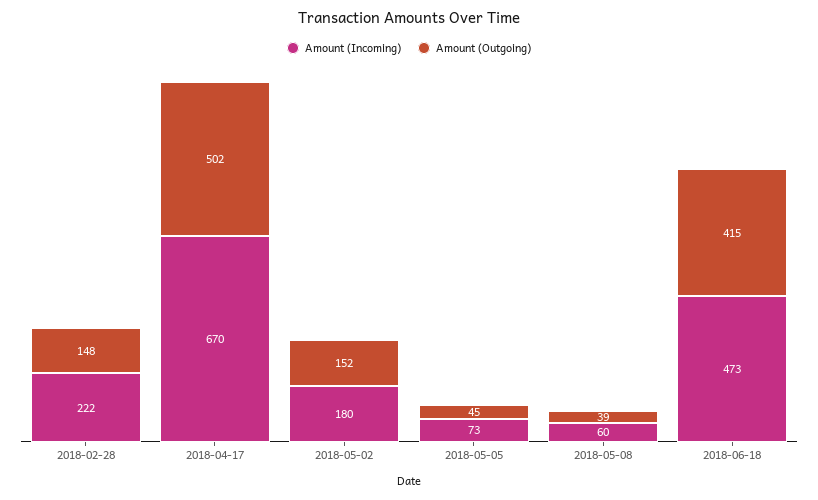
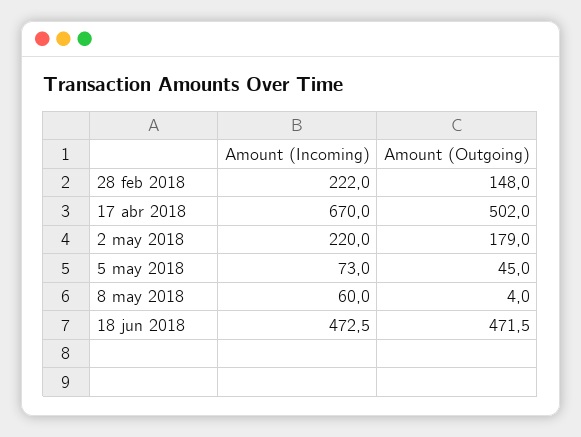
  {
    "Amount (Incoming)": {
      "2018-02-28": 222,
      "2018-04-17": 670,
-     "2018-05-02": 180,
+     "2018-05-02": 220,
      "2018-05-05": 73,
      "2018-05-08": 60,
      "2018-06-18": 472.5
    },
    "Amount (Outgoing)": {
      "2018-02-28": 148,
      "2018-04-17": 502,
-     "2018-05-02": 152,
+     "2018-05-02": 179,
      "2018-05-05": 45,
-     "2018-05-08": 39,
+     "2018-05-08": 4,
-     "2018-06-18": 415
+     "2018-06-18": 471.5
    }
  }

